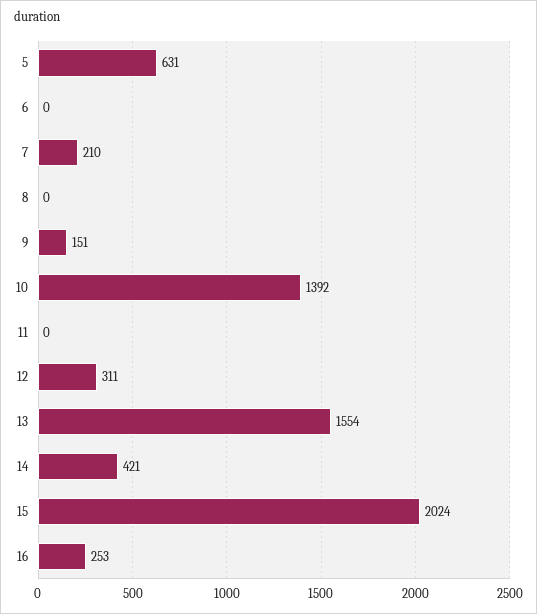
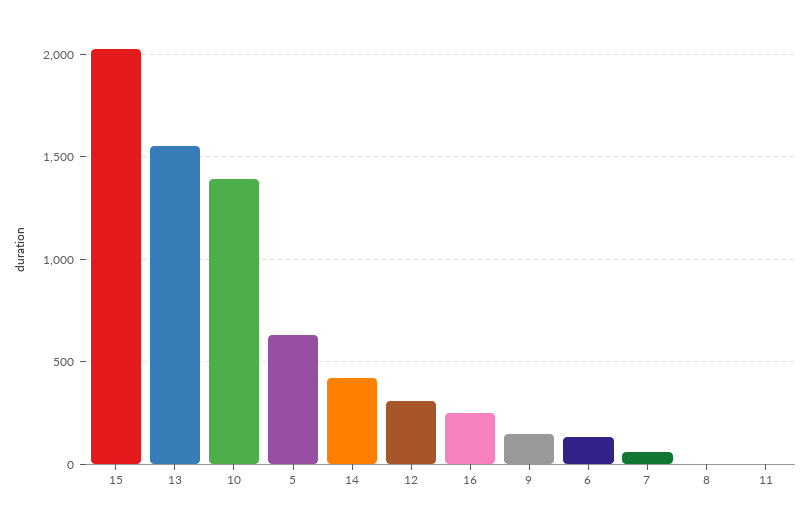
  {
    "5": 631,
-   "6": 0,
+   "6": 150,
-   "7": 210,
+   "7": 50,
    "8": 0,
    "9": 151,
    "10": 1392,
    "11": 0,
    "12": 311,
    "13": 1554,
    "14": 421,
    "15": 2024,
    "16": 253
  }

